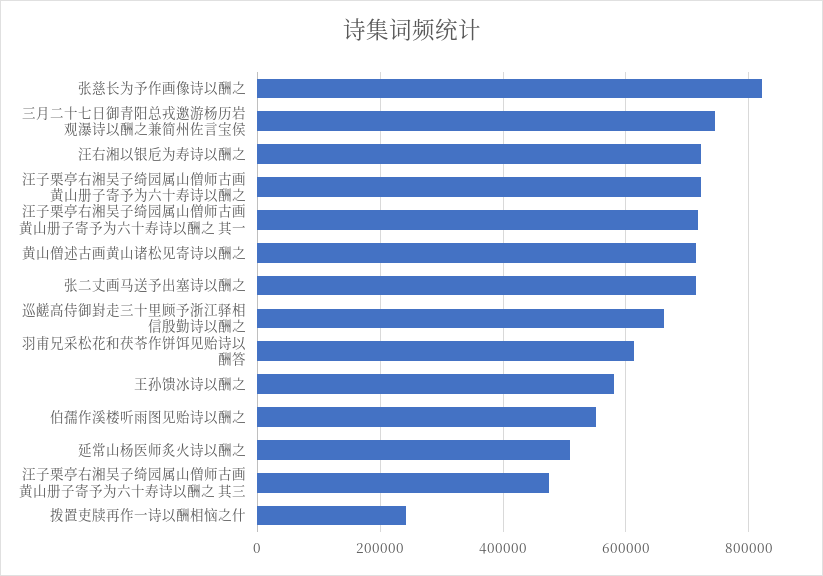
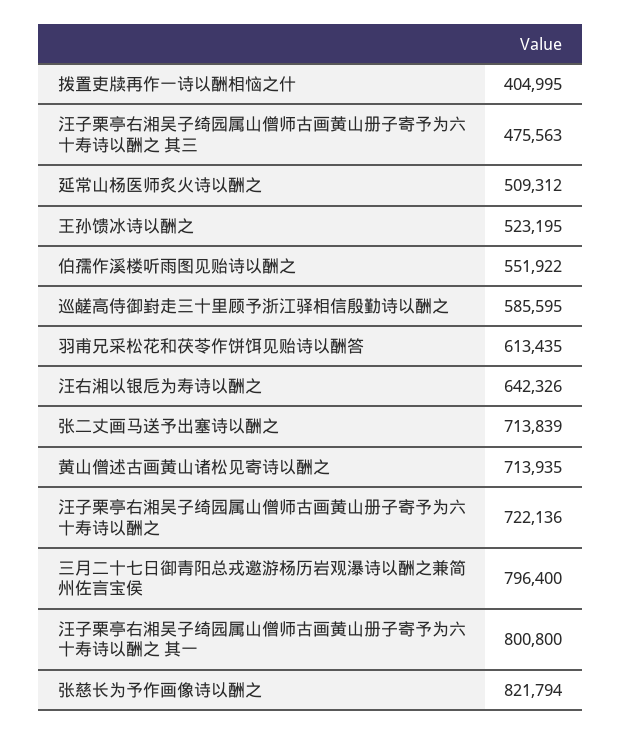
  {
    "张慈长为予作画像诗以酬之": 821794,
-   "三月二十七日御青阳总戎邀游杨历岩观瀑诗以酬之兼简州佐言宝侯": 740000,
+   "三月二十七日御青阳总戎邀游杨历岩观瀑诗以酬之兼简州佐言宝侯": 796400,
-   "汪右湘以银卮为寿诗以酬之": 720000,
+   "汪右湘以银卮为寿诗以酬之": 642326,
    "汪子栗亭右湘吴子绮园属山僧师古画黄山册子寄予为六十寿诗以酬之": 722136,
-   "汪子栗亭右湘吴子绮园属山僧师古画黄山册子寄予为六十寿诗以酬之 其一": 720000,
+   "汪子栗亭右湘吴子绮园属山僧师古画黄山册子寄予为六十寿诗以酬之 其一": 800800,
    "黄山僧述古画黄山诸松见寄诗以酬之": 713935,
    "张二丈画马送予出塞诗以酬之": 713839,
-   "巡鹾高侍御崶走三十里顾予浙江驿相信殷勤诗以酬之": 660000,
+   "巡鹾高侍御崶走三十里顾予浙江驿相信殷勤诗以酬之": 585595,
    "羽甫兄采松花和茯苓作饼饵见贻诗以酬答": 613435,
-   "王孙馈冰诗以酬之": 580000,
+   "王孙馈冰诗以酬之": 523195,
    "伯孺作溪楼听雨图见贻诗以酬之": 551922,
    "延常山杨医师炙火诗以酬之": 509312,
    "汪子栗亭右湘吴子绮园属山僧师古画黄山册子寄予为六十寿诗以酬之 其三": 475563,
-   "拨置吏牍再作一诗以酬相恼之什": 240000
+   "拨置吏牍再作一诗以酬相恼之什": 404995
  }

